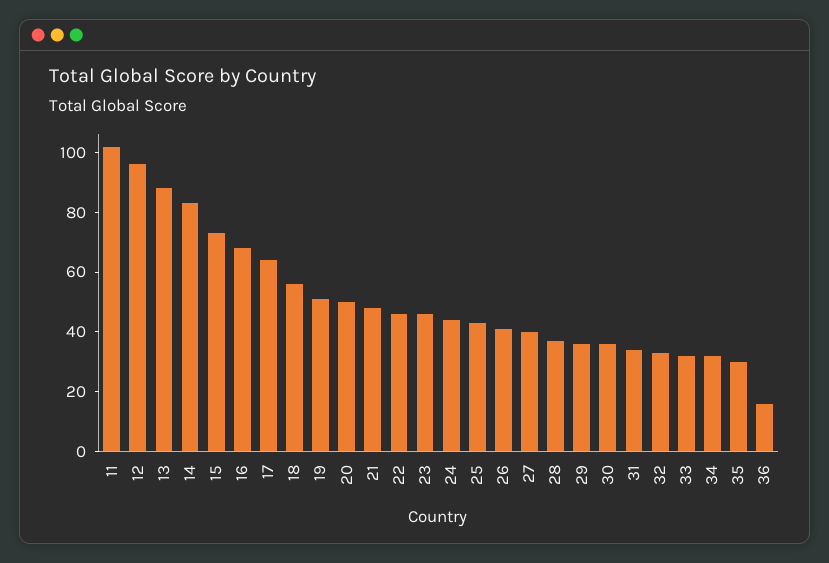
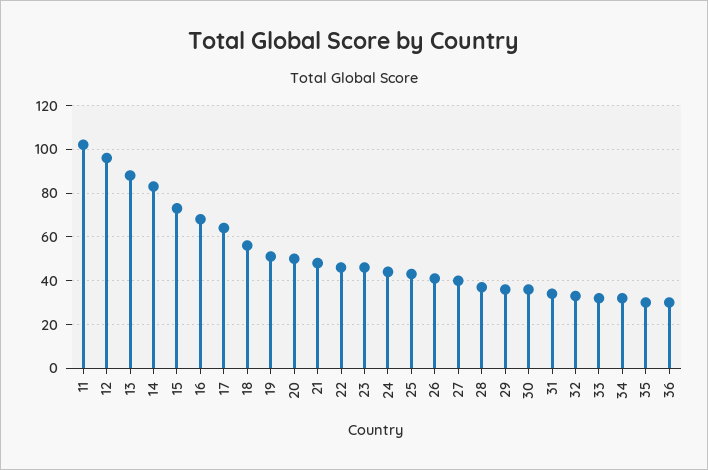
  {
    "11": 100,
    "12": 95,
    "13": 90,
    "14": 85,
    "15": 75,
    "16": 70,
    "17": 65,
    "18": 55,
    "19": 50,
    "20": 50,
    "21": 50,
    "22": 45,
    "23": 45,
    "24": 45,
    "25": 45,
    "26": 40,
    "27": 40,
    "28": 35,
    "29": 35,
    "30": 35,
    "31": 35,
    "32": 35,
    "33": 30,
    "34": 30,
    "35": 30,
-   "36": 15
+   "36": 30
  }

